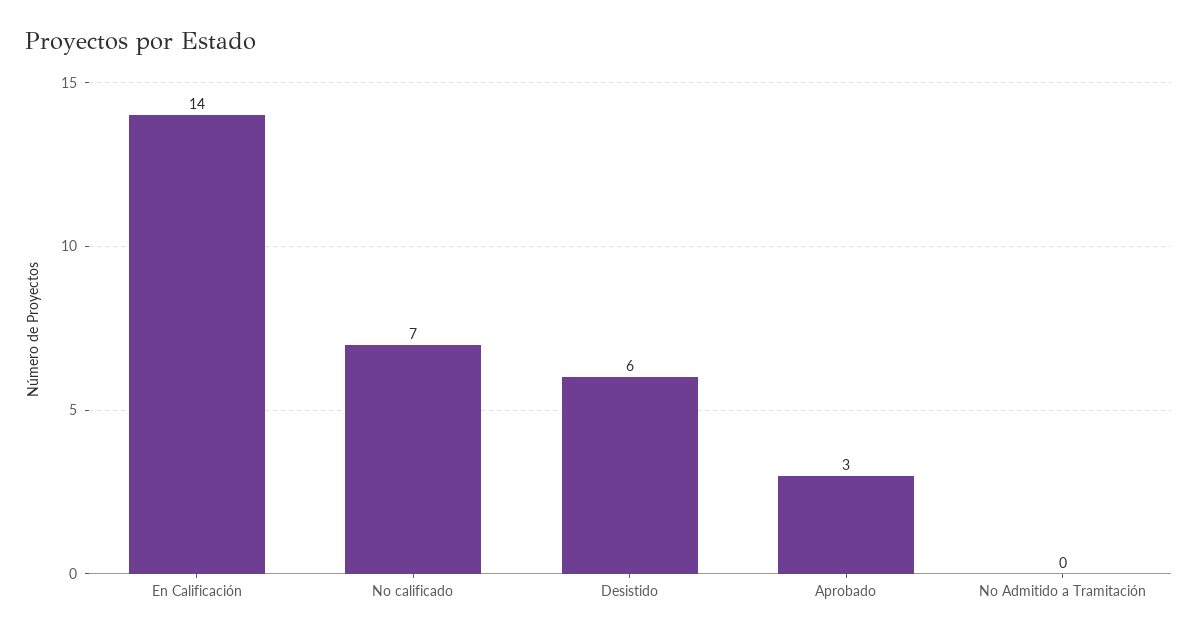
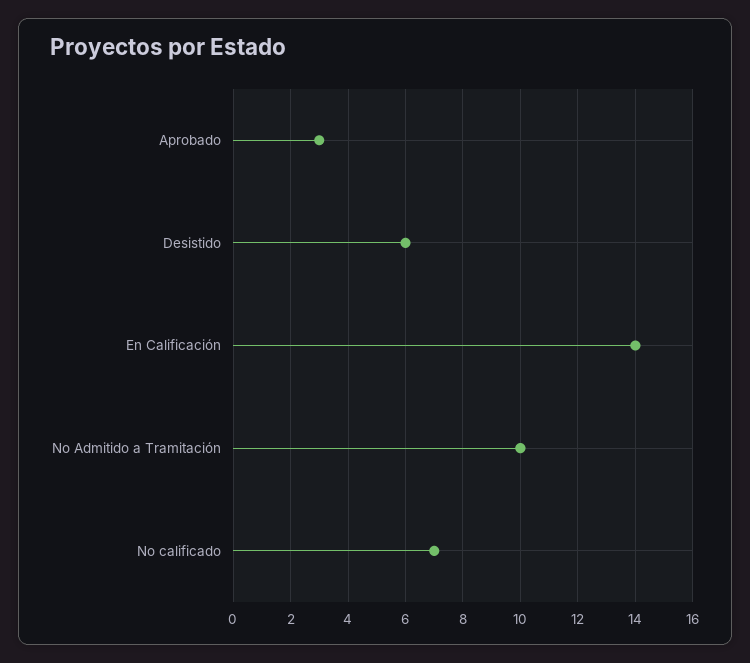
  {
    "En Calificación": 14,
    "No calificado": 7,
    "Desistido": 6,
    "Aprobado": 3,
-   "No Admitido a Tramitación": 0
+   "No Admitido a Tramitación": 10
  }

